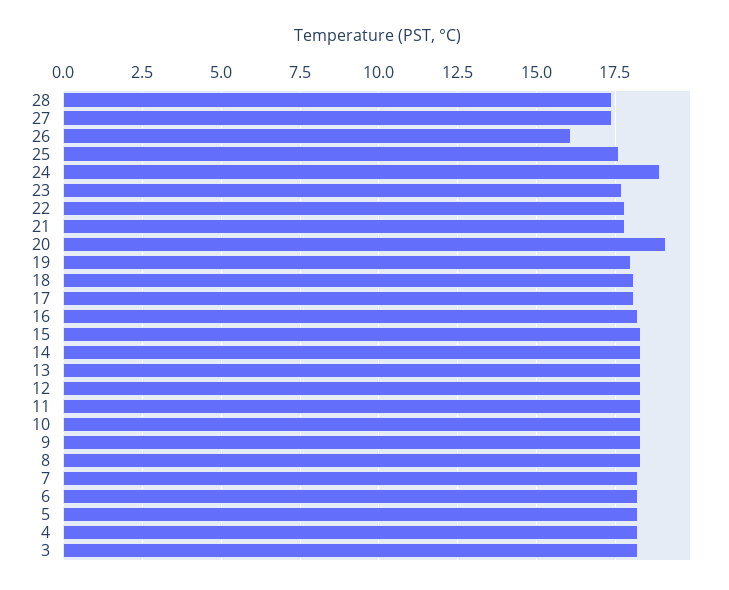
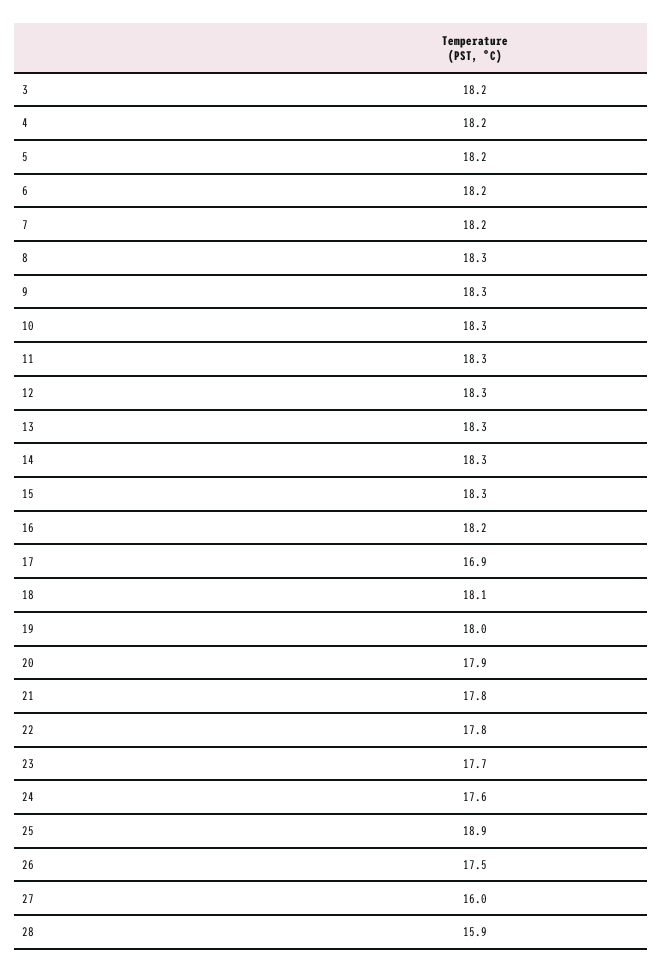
  {
-   "28": 17.5,
+   "28": 15.9,
-   "27": 17.5,
+   "27": 16,
-   "26": 16,
+   "26": 17.5,
-   "25": 17.5,
+   "25": 18.9,
-   "24": 19,
+   "24": 17.6,
    "23": 17.7,
    "22": 17.8,
    "21": 17.8,
-   "20": 19,
+   "20": 17.9,
    "19": 18,
    "18": 18.1,
-   "17": 18,
+   "17": 16.9,
    "16": 18.2,
    "15": 18.3,
    "14": 18.3,
    "13": 18.3,
    "12": 18.3,
    "11": 18.3,
    "10": 18.3,
    "9": 18.3,
    "8": 18.3,
    "7": 18.2,
    "6": 18.2,
    "5": 18.2,
    "4": 18.2,
    "3": 18.2
  }

